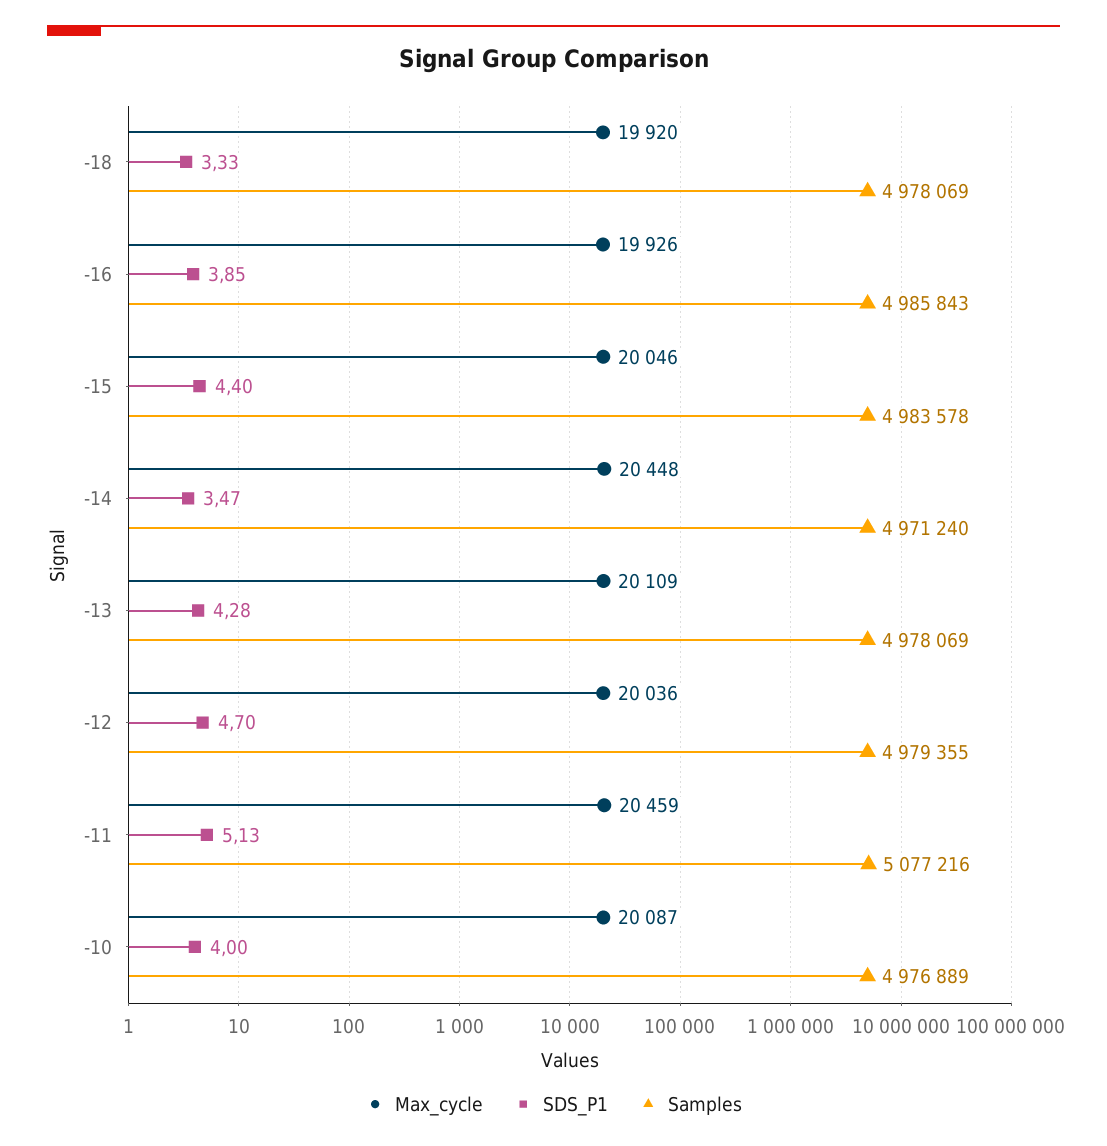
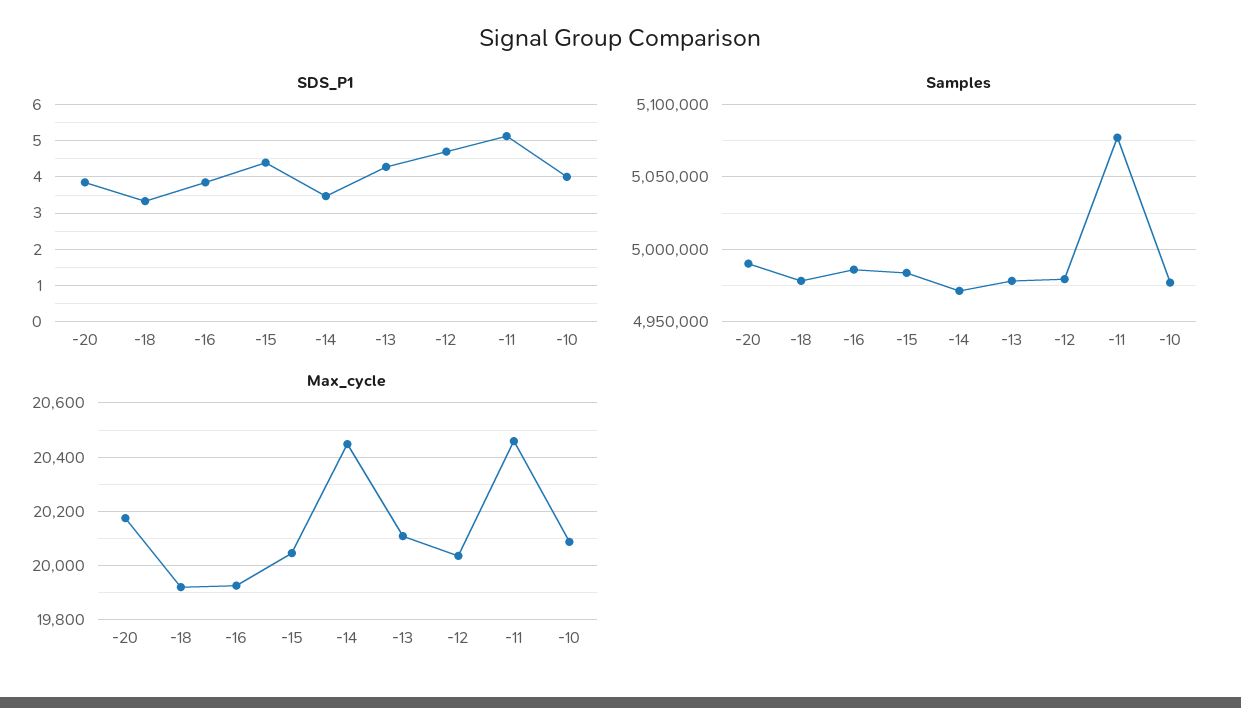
  {
    "Max_cycle": {
      "-18": 19920,
      "-16": 19926,
      "-15": 20046,
      "-14": 20448,
      "-13": 20109,
      "-12": 20036,
      "-11": 20459,
-     "-10": 20087
+     "-10": 20087,
+     "-20": 20175
    },
    "SDS_P1": {
      "-18": 3.33,
      "-16": 3.85,
      "-15": 4.4,
      "-14": 3.47,
      "-13": 4.28,
      "-12": 4.7,
      "-11": 5.13,
-     "-10": 4
+     "-10": 4,
+     "-20": 3.8
    },
    "Samples": {
      "-18": 4978069,
      "-16": 4985843,
      "-15": 4983578,
      "-14": 4971240,
      "-13": 4978069,
      "-12": 4979355,
      "-11": 5077216,
-     "-10": 4976889
+     "-10": 4976889,
+     "-20": 4990000
    }
  }

